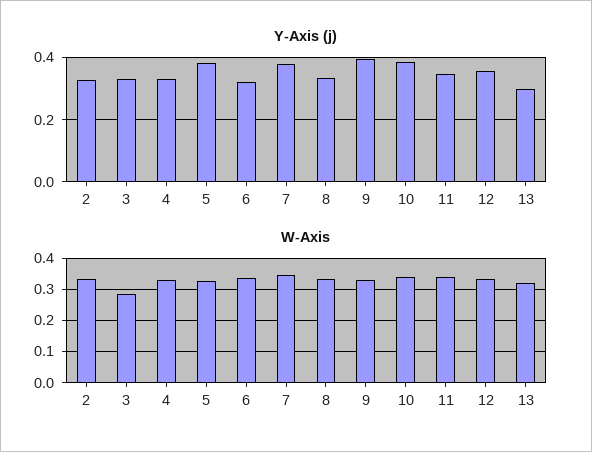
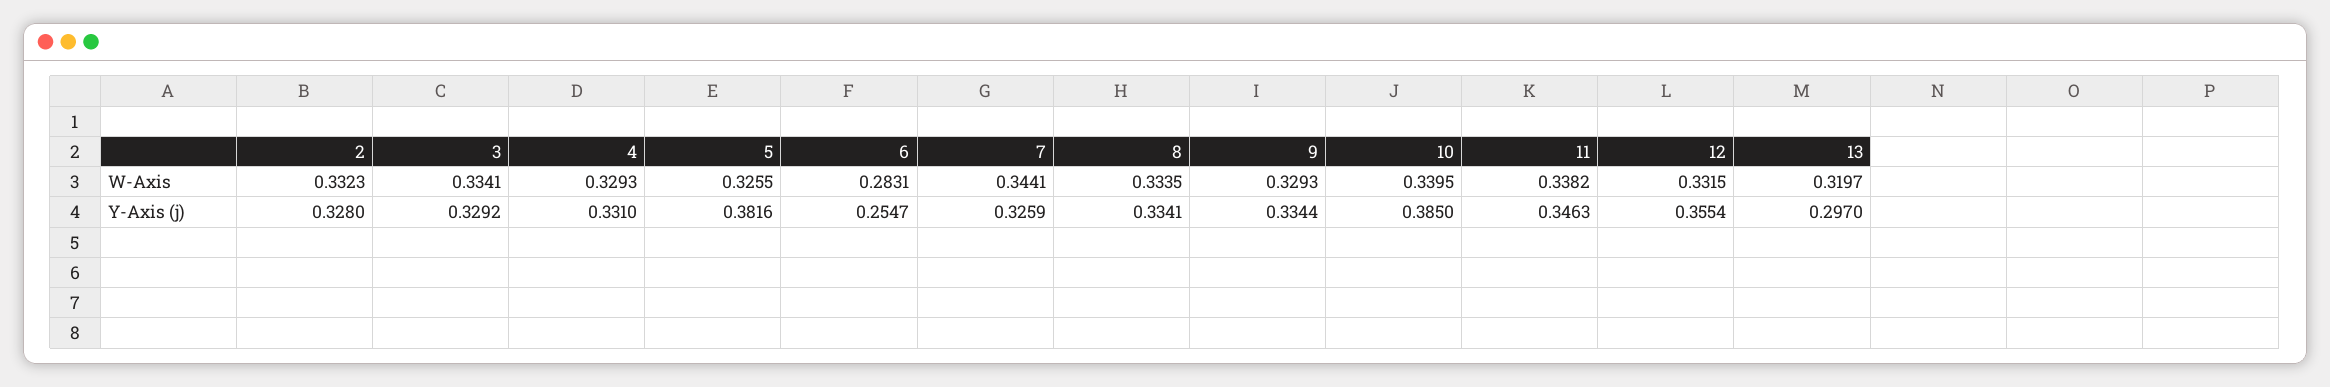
  {
    "Y-Axis (j)": {
      "2": 0.328,
      "3": 0.3292,
      "4": 0.331,
      "5": 0.3816,
-     "6": 0.32,
+     "6": 0.2547,
-     "7": 0.38,
+     "7": 0.3259,
      "8": 0.3341,
-     "9": 0.4,
+     "9": 0.3344,
      "10": 0.385,
      "11": 0.3463,
      "12": 0.3554,
      "13": 0.297
    },
    "W-Axis": {
      "2": 0.3323,
-     "3": 0.28,
+     "3": 0.3341,
      "4": 0.3293,
      "5": 0.3255,
-     "6": 0.34,
+     "6": 0.2831,
      "7": 0.3441,
      "8": 0.3335,
      "9": 0.3293,
      "10": 0.3395,
      "11": 0.3382,
      "12": 0.3315,
      "13": 0.3197
    }
  }

